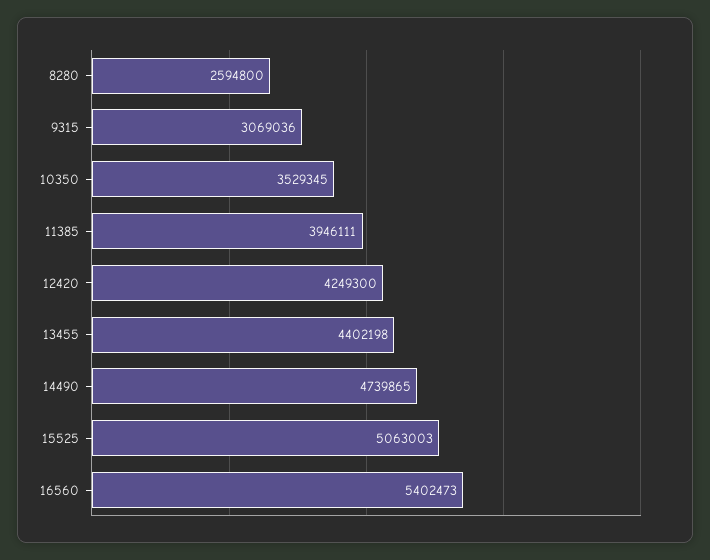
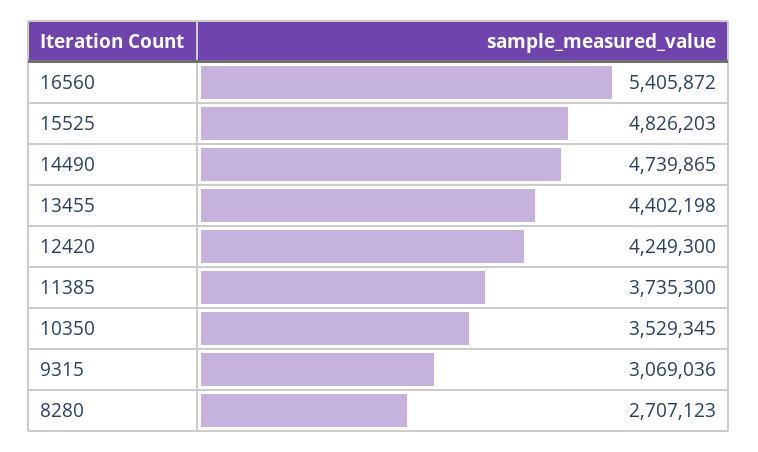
  {
-   "8280": 2594800,
+   "8280": 2707123,
    "9315": 3069036,
    "10350": 3529345,
-   "11385": 3946111,
+   "11385": 3735300,
    "12420": 4249300,
    "13455": 4402198,
    "14490": 4739865,
-   "15525": 5063003,
+   "15525": 4826203,
-   "16560": 5402473
+   "16560": 5405872
  }

